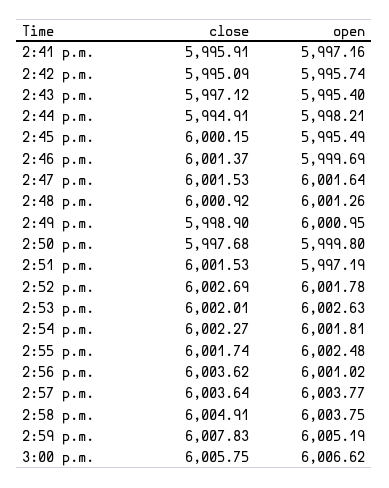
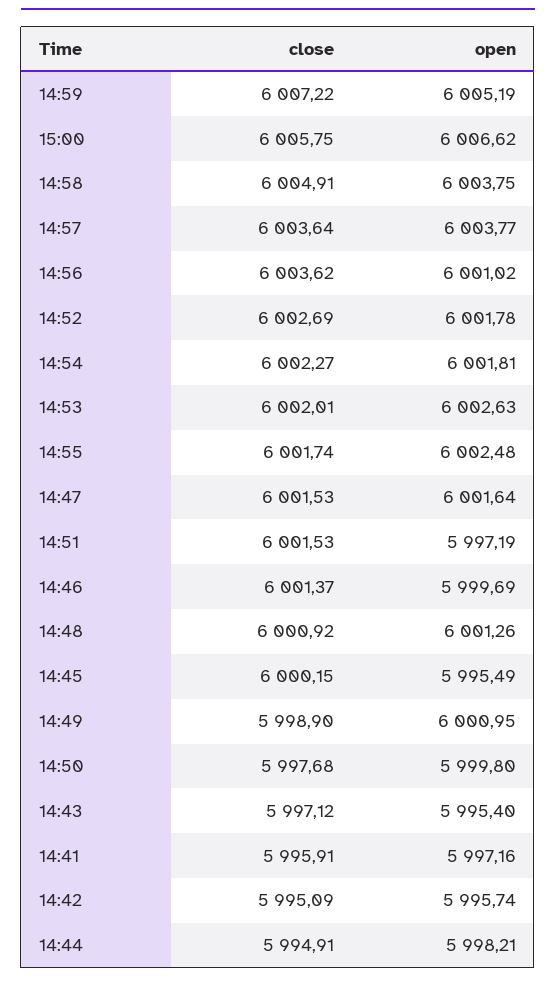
  {
    "close": {
      "2:41 p.m.": 5995.91,
      "2:42 p.m.": 5995.09,
      "2:43 p.m.": 5997.12,
      "2:44 p.m.": 5994.91,
      "2:45 p.m.": 6000.15,
      "2:46 p.m.": 6001.37,
      "2:47 p.m.": 6001.53,
      "2:48 p.m.": 6000.92,
      "2:49 p.m.": 5998.9,
      "2:50 p.m.": 5997.68,
      "2:51 p.m.": 6001.53,
      "2:52 p.m.": 6002.69,
      "2:53 p.m.": 6002.01,
      "2:54 p.m.": 6002.27,
      "2:55 p.m.": 6001.74,
      "2:56 p.m.": 6003.62,
      "2:57 p.m.": 6003.64,
      "2:58 p.m.": 6004.91,
-     "2:59 p.m.": 6007.83,
+     "2:59 p.m.": 6007.22,
      "3:00 p.m.": 6005.75
    },
    "open": {
      "2:41 p.m.": 5997.16,
      "2:42 p.m.": 5995.74,
      "2:43 p.m.": 5995.4,
      "2:44 p.m.": 5998.21,
      "2:45 p.m.": 5995.49,
      "2:46 p.m.": 5999.69,
      "2:47 p.m.": 6001.64,
      "2:48 p.m.": 6001.26,
      "2:49 p.m.": 6000.95,
      "2:50 p.m.": 5999.8,
      "2:51 p.m.": 5997.19,
      "2:52 p.m.": 6001.78,
      "2:53 p.m.": 6002.63,
      "2:54 p.m.": 6001.81,
      "2:55 p.m.": 6002.48,
      "2:56 p.m.": 6001.02,
      "2:57 p.m.": 6003.77,
      "2:58 p.m.": 6003.75,
      "2:59 p.m.": 6005.19,
      "3:00 p.m.": 6006.62
    }
  }

